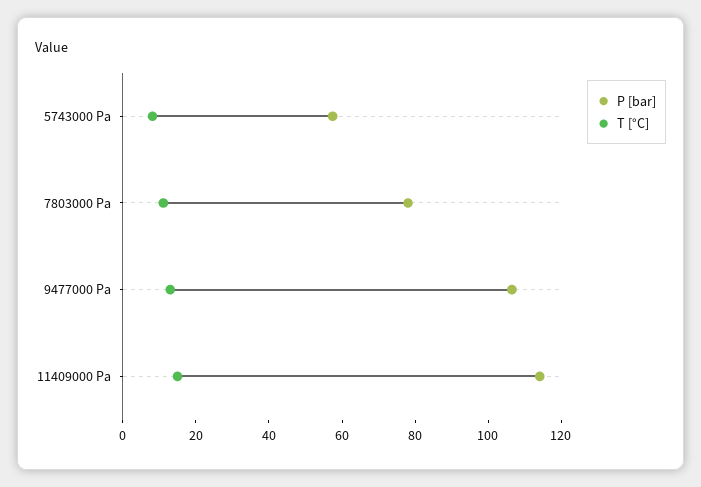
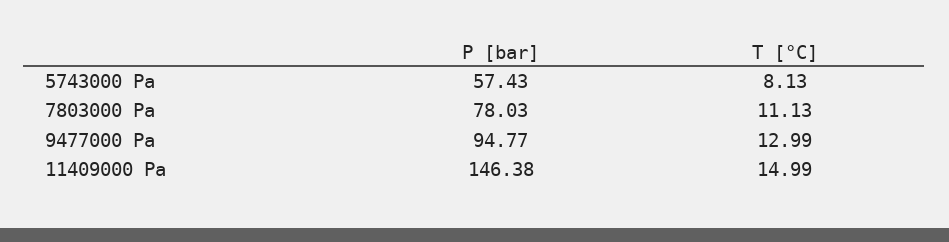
  {
    "P [bar]": {
      "5743000 Pa": 57.43,
      "7803000 Pa": 78.03,
-     "9477000 Pa": 105,
+     "9477000 Pa": 94.77,
-     "11409000 Pa": 115
+     "11409000 Pa": 146.38
    },
    "T [°C]": {
      "5743000 Pa": 8.13,
      "7803000 Pa": 11.13,
      "9477000 Pa": 12.99,
      "11409000 Pa": 14.99
    }
  }

